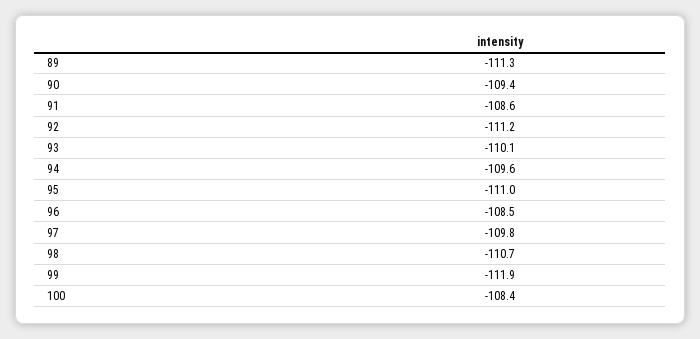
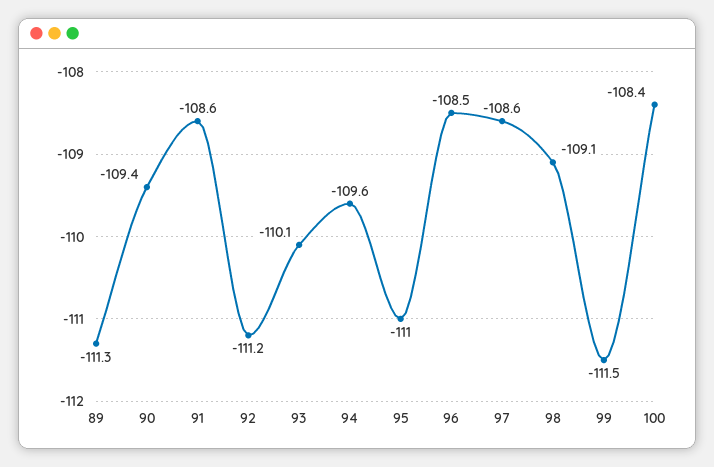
  {
    "89": -111.3,
    "90": -109.4,
    "91": -108.6,
    "92": -111.2,
    "93": -110.1,
    "94": -109.6,
    "95": -111,
    "96": -108.5,
-   "97": -109.8,
+   "97": -108.6,
-   "98": -110.7,
+   "98": -109.1,
-   "99": -111.9,
+   "99": -111.5,
    "100": -108.4
  }

